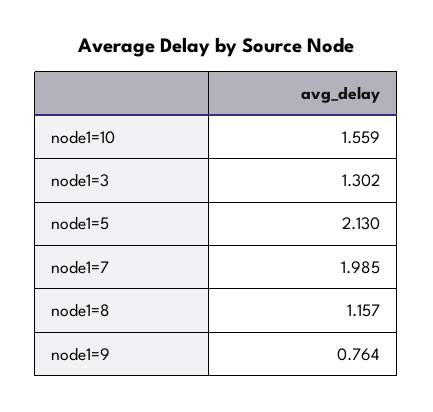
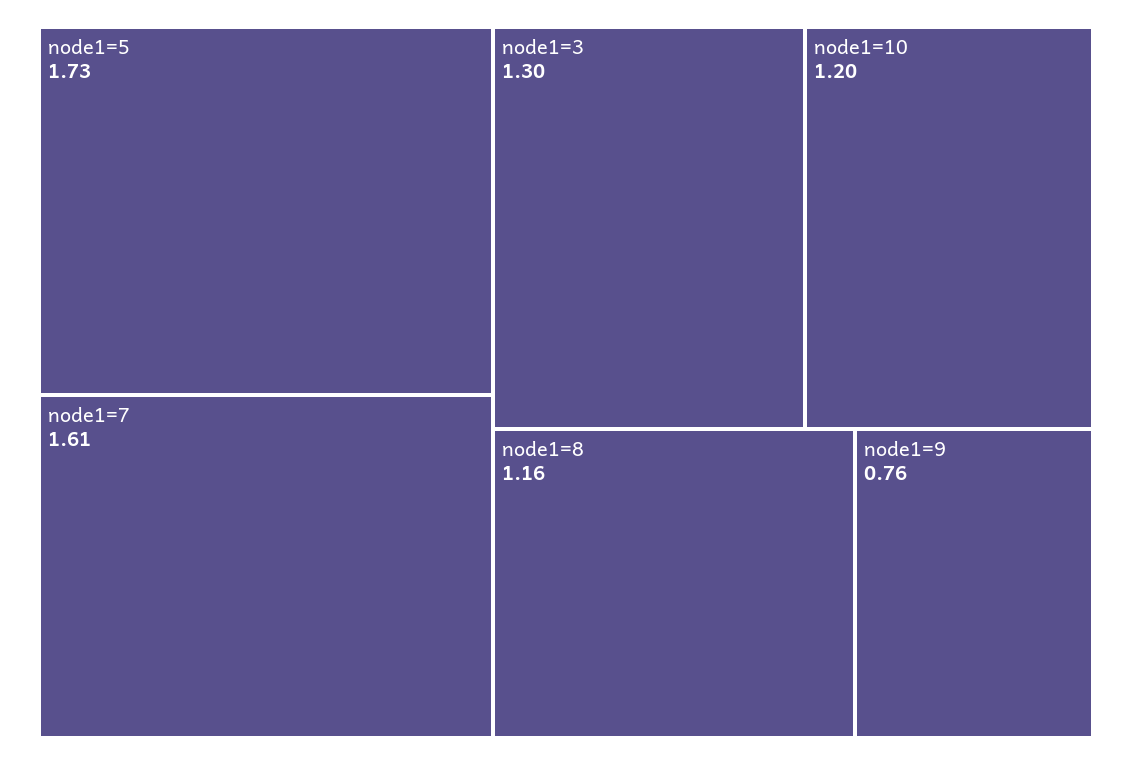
  {
-   "node1=10": 1.559,
+   "node1=10": 1.2,
    "node1=3": 1.302,
-   "node1=5": 2.13,
+   "node1=5": 1.73,
-   "node1=7": 1.985,
+   "node1=7": 1.61,
    "node1=8": 1.157,
    "node1=9": 0.764
  }

